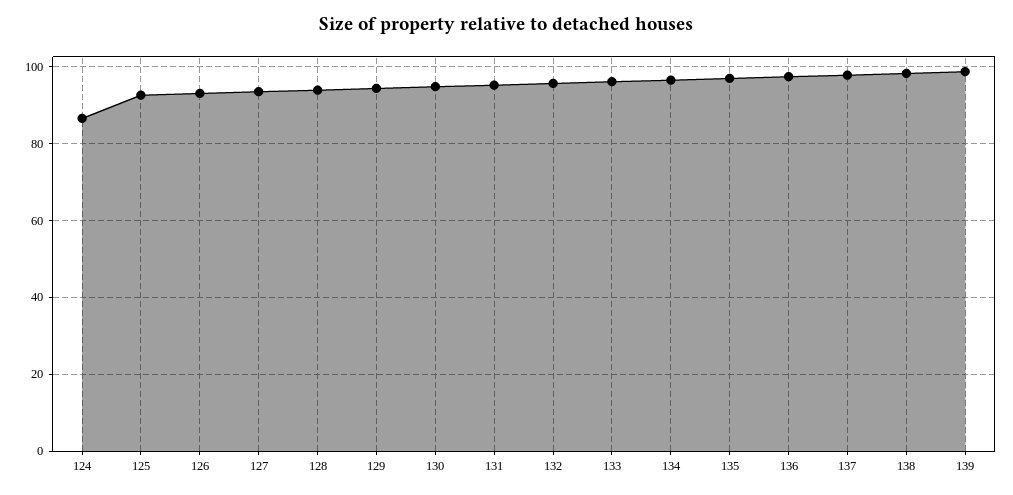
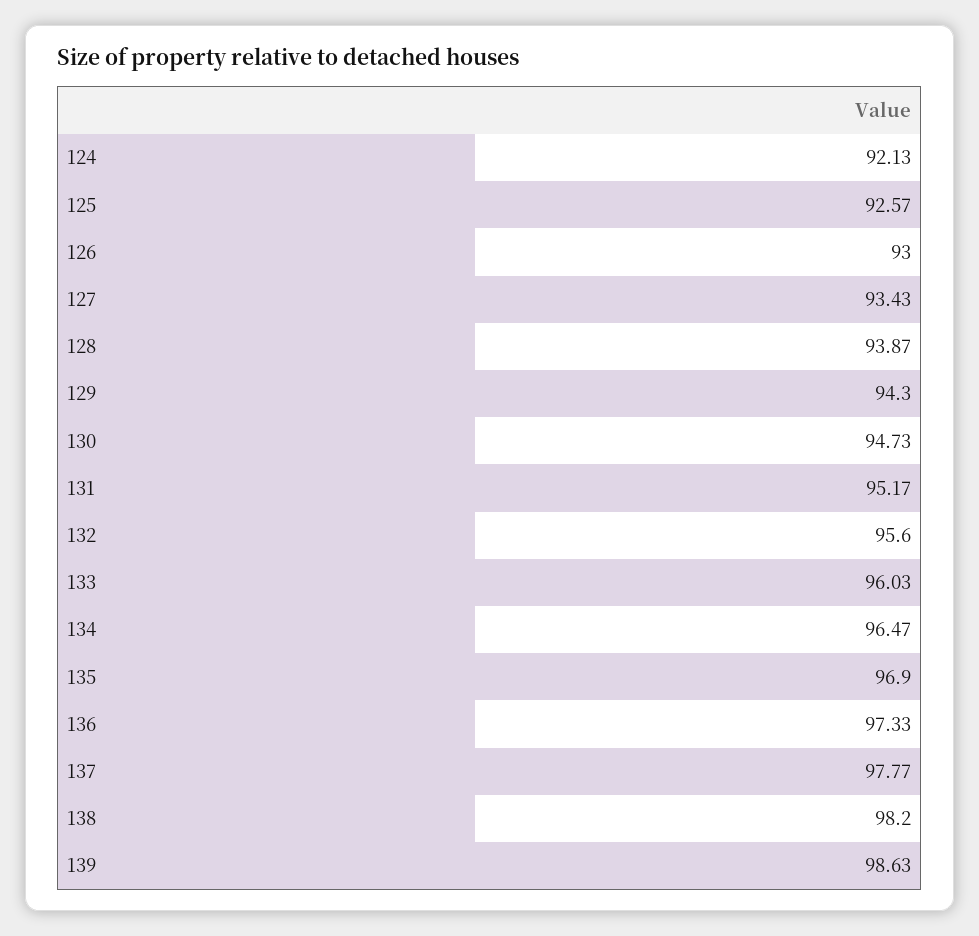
  {
-   "124": 86,
+   "124": 92.13,
    "125": 92.57,
    "126": 93,
    "127": 93.43,
    "128": 93.87,
    "129": 94.3,
    "130": 94.73,
    "131": 95.17,
    "132": 95.6,
    "133": 96.03,
    "134": 96.47,
    "135": 96.9,
    "136": 97.33,
    "137": 97.77,
    "138": 98.2,
    "139": 98.63
  }

